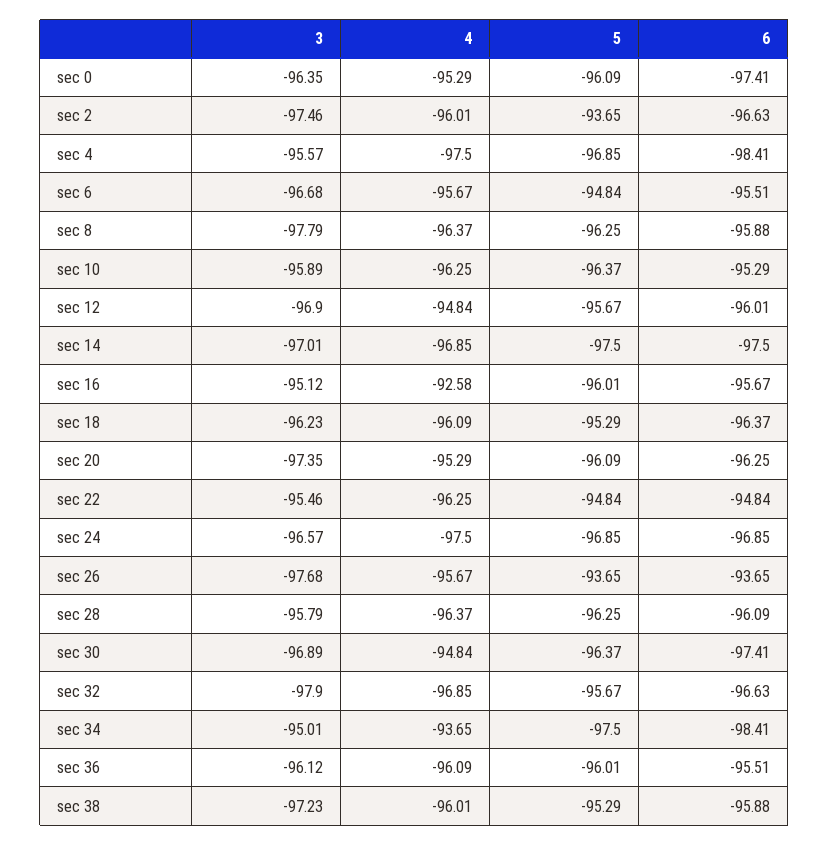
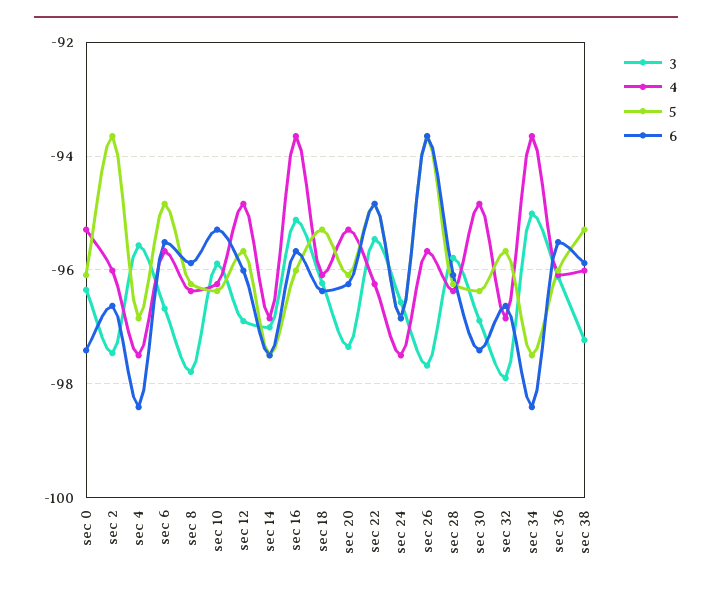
  {
    "3": {
      "sec 0": -96.35,
      "sec 2": -97.46,
      "sec 4": -95.57,
      "sec 6": -96.68,
      "sec 8": -97.79,
      "sec 10": -95.89,
      "sec 12": -96.9,
      "sec 14": -97.01,
      "sec 16": -95.12,
      "sec 18": -96.23,
      "sec 20": -97.35,
      "sec 22": -95.46,
      "sec 24": -96.57,
      "sec 26": -97.68,
      "sec 28": -95.79,
      "sec 30": -96.89,
      "sec 32": -97.9,
      "sec 34": -95.01,
      "sec 36": -96.12,
      "sec 38": -97.23
    },
    "4": {
      "sec 0": -95.29,
      "sec 2": -96.01,
      "sec 4": -97.5,
      "sec 6": -95.67,
      "sec 8": -96.37,
      "sec 10": -96.25,
      "sec 12": -94.84,
      "sec 14": -96.85,
-     "sec 16": -92.58,
+     "sec 16": -93.6,
      "sec 18": -96.09,
      "sec 20": -95.29,
      "sec 22": -96.25,
      "sec 24": -97.5,
      "sec 26": -95.67,
      "sec 28": -96.37,
      "sec 30": -94.84,
      "sec 32": -96.85,
      "sec 34": -93.65,
      "sec 36": -96.09,
      "sec 38": -96.01
    },
    "5": {
      "sec 0": -96.09,
      "sec 2": -93.65,
      "sec 4": -96.85,
      "sec 6": -94.84,
      "sec 8": -96.25,
      "sec 10": -96.37,
      "sec 12": -95.67,
      "sec 14": -97.5,
      "sec 16": -96.01,
      "sec 18": -95.29,
      "sec 20": -96.09,
      "sec 22": -94.84,
      "sec 24": -96.85,
      "sec 26": -93.65,
      "sec 28": -96.25,
      "sec 30": -96.37,
      "sec 32": -95.67,
      "sec 34": -97.5,
      "sec 36": -96.01,
      "sec 38": -95.29
    },
    "6": {
      "sec 0": -97.41,
      "sec 2": -96.63,
      "sec 4": -98.41,
      "sec 6": -95.51,
      "sec 8": -95.88,
      "sec 10": -95.29,
      "sec 12": -96.01,
      "sec 14": -97.5,
      "sec 16": -95.67,
      "sec 18": -96.37,
      "sec 20": -96.25,
      "sec 22": -94.84,
      "sec 24": -96.85,
      "sec 26": -93.65,
      "sec 28": -96.09,
      "sec 30": -97.41,
      "sec 32": -96.63,
      "sec 34": -98.41,
      "sec 36": -95.51,
      "sec 38": -95.88
    }
  }

